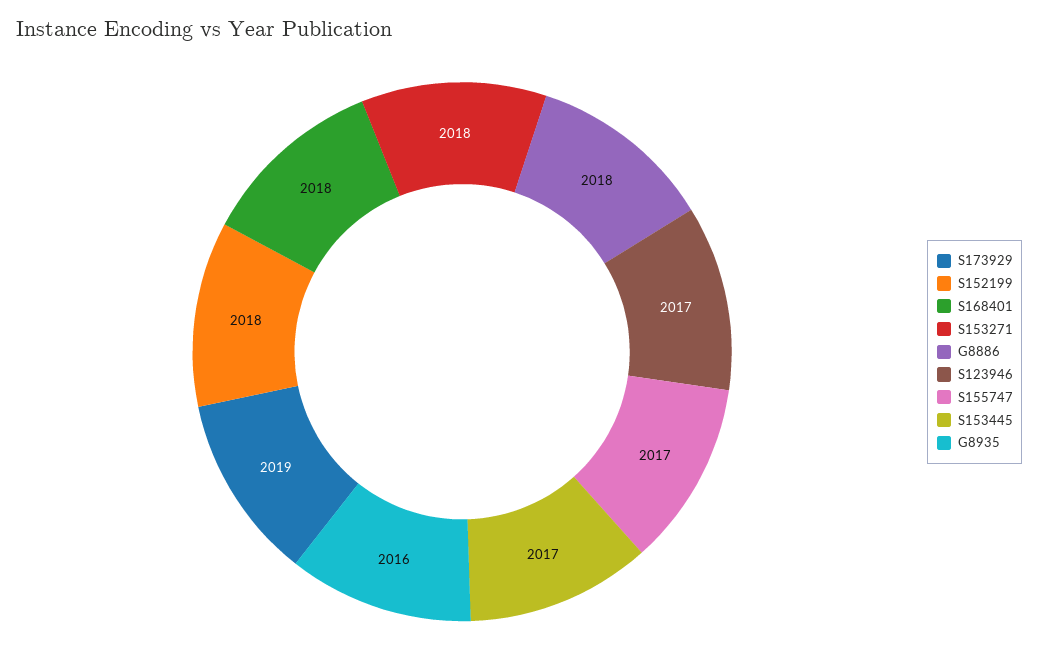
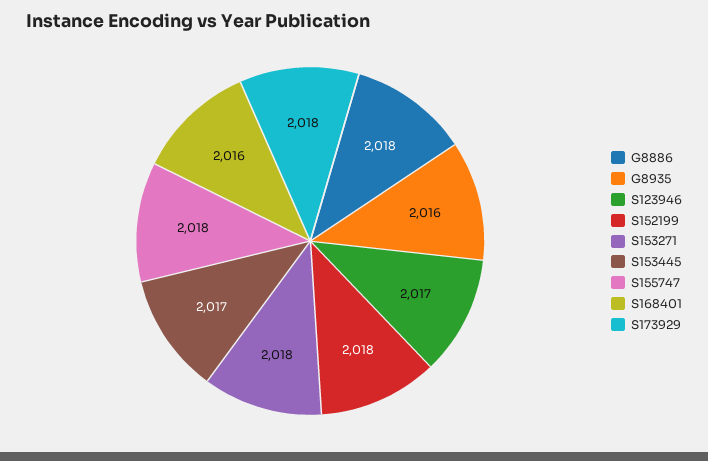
  {
-   "S173929": 2019,
+   "S173929": 2018,
    "S152199": 2018,
-   "S168401": 2018,
+   "S168401": 2016,
    "S153271": 2018,
    "G8886": 2018,
    "S123946": 2017,
-   "S155747": 2017,
+   "S155747": 2018,
    "S153445": 2017,
    "G8935": 2016
  }

